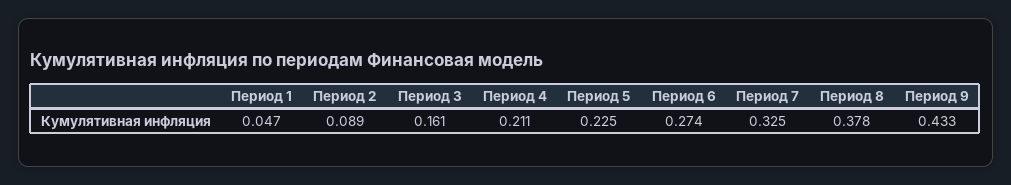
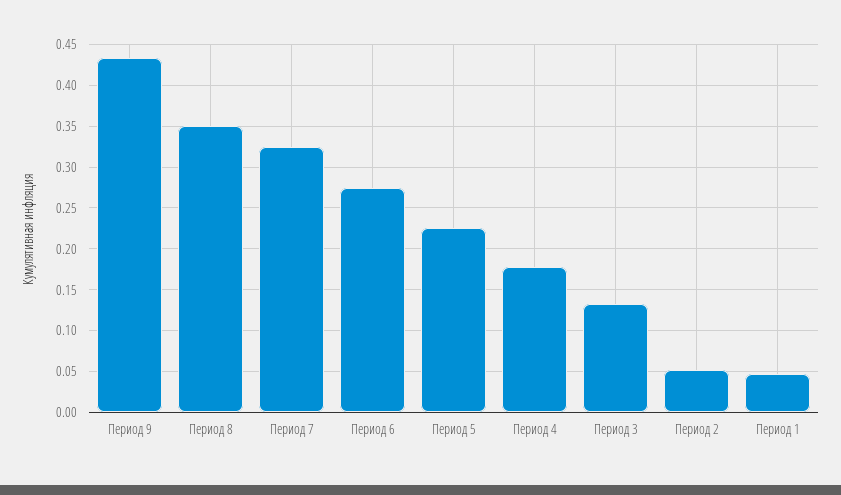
  {
    "Период 1": 0.047,
-   "Период 2": 0.089,
+   "Период 2": 0.05,
-   "Период 3": 0.161,
+   "Период 3": 0.13,
-   "Период 4": 0.211,
+   "Период 4": 0.18,
    "Период 5": 0.225,
    "Период 6": 0.274,
    "Период 7": 0.325,
-   "Период 8": 0.378,
+   "Период 8": 0.35,
    "Период 9": 0.433
  }

